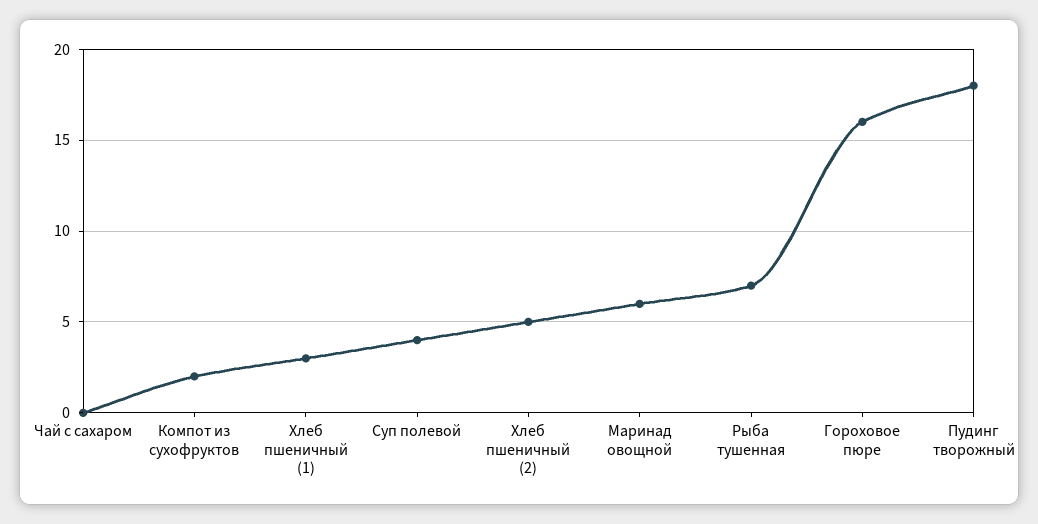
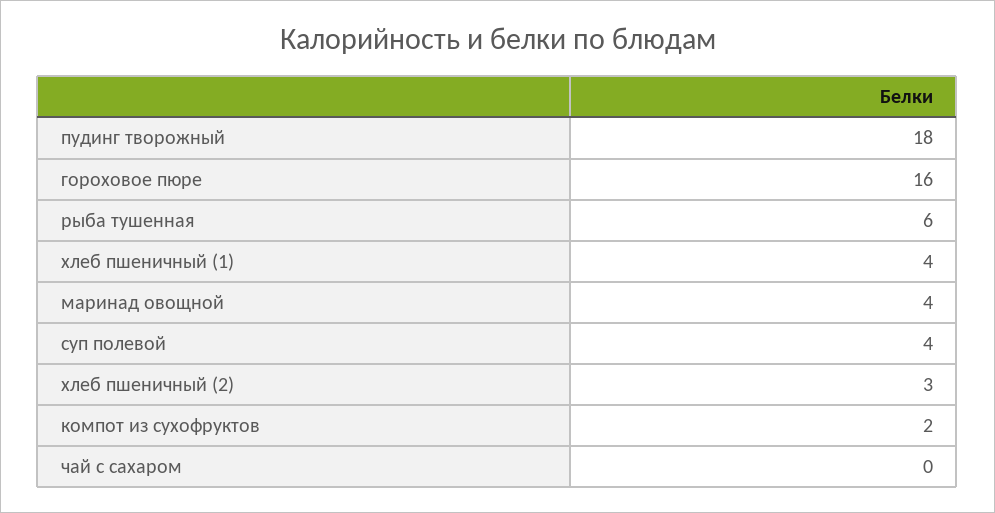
  {
    "Чай с сахаром": 0,
    "Компот из сухофруктов": 2,
-   "Хлеб пшеничный (1)": 3,
+   "Хлеб пшеничный (1)": 4,
    "Суп полевой": 4,
-   "Хлеб пшеничный (2)": 5,
+   "Хлеб пшеничный (2)": 3,
-   "Маринад овощной": 6,
+   "Маринад овощной": 4,
-   "Рыба тушенная": 7,
+   "Рыба тушенная": 6,
    "Гороховое пюре": 16,
    "Пудинг творожный": 18
  }

